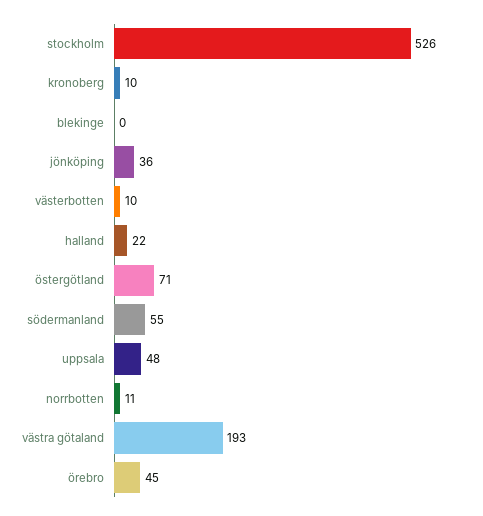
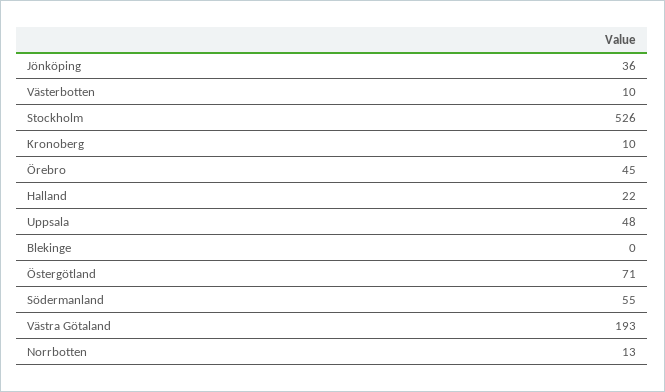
  {
    "stockholm": 526,
    "kronoberg": 10,
    "blekinge": 0,
    "jönköping": 36,
    "västerbotten": 10,
    "halland": 22,
    "östergötland": 71,
    "södermanland": 55,
    "uppsala": 48,
-   "norrbotten": 11,
+   "norrbotten": 13,
    "västra götaland": 193,
    "örebro": 45
  }

